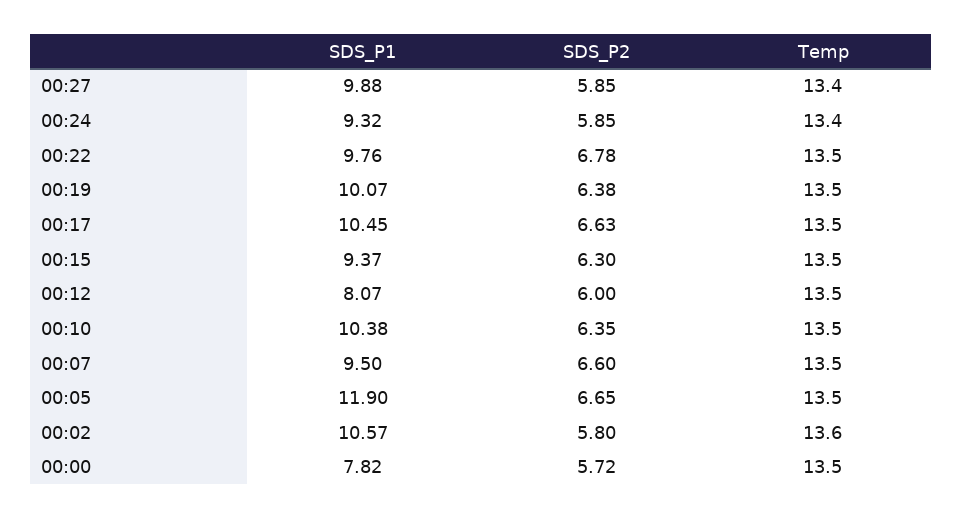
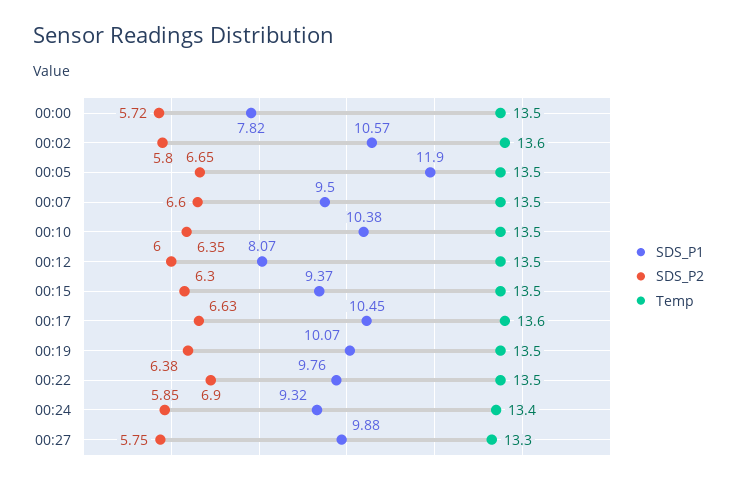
  {
    "SDS_P1": {
      "00:27": 9.88,
      "00:24": 9.32,
      "00:22": 9.76,
      "00:19": 10.07,
      "00:17": 10.45,
      "00:15": 9.37,
      "00:12": 8.07,
      "00:10": 10.38,
      "00:07": 9.5,
      "00:05": 11.9,
      "00:02": 10.57,
      "00:00": 7.82
    },
    "SDS_P2": {
-     "00:27": 5.85,
+     "00:27": 5.75,
      "00:24": 5.85,
-     "00:22": 6.78,
+     "00:22": 6.9,
      "00:19": 6.38,
      "00:17": 6.63,
      "00:15": 6.3,
      "00:12": 6,
      "00:10": 6.35,
      "00:07": 6.6,
      "00:05": 6.65,
      "00:02": 5.8,
      "00:00": 5.72
    },
    "Temp": {
-     "00:27": 13.4,
+     "00:27": 13.3,
      "00:24": 13.4,
      "00:22": 13.5,
      "00:19": 13.5,
-     "00:17": 13.5,
+     "00:17": 13.6,
      "00:15": 13.5,
      "00:12": 13.5,
      "00:10": 13.5,
      "00:07": 13.5,
      "00:05": 13.5,
      "00:02": 13.6,
      "00:00": 13.5
    }
  }

